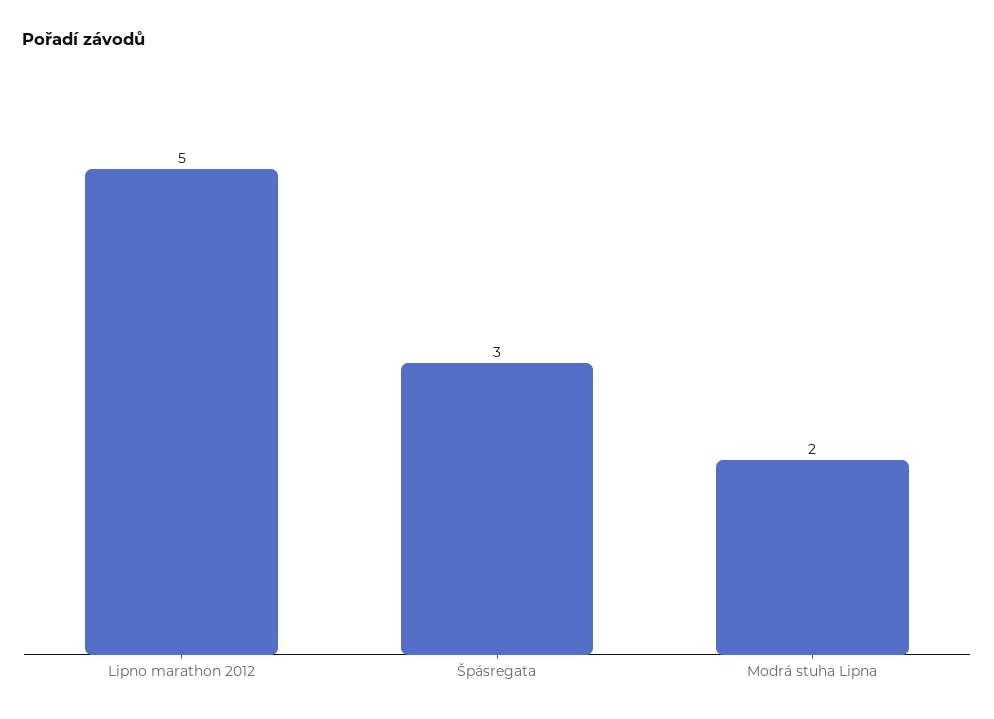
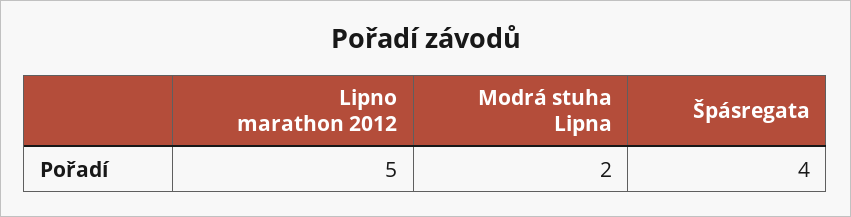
  {
    "Lipno marathon 2012": 5,
-   "Špásregata": 3,
+   "Špásregata": 4,
    "Modrá stuha Lipna": 2
  }

